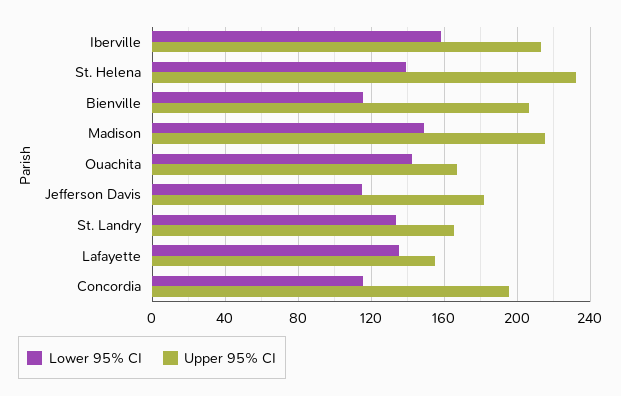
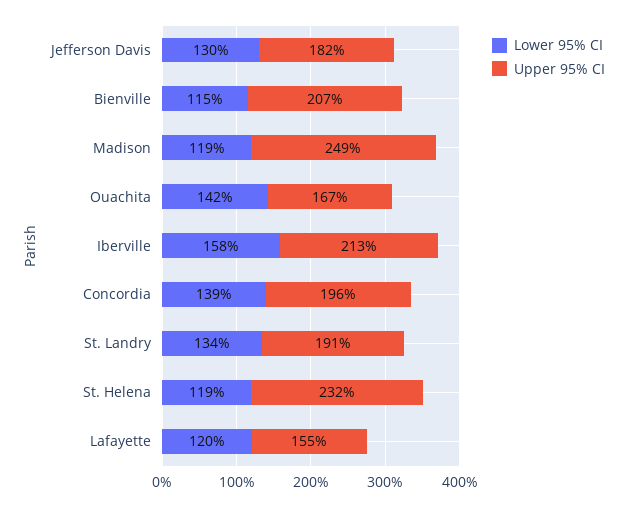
  {
    "Lower 95% CI": {
      "Iberville": 158,
-     "St. Helena": 140,
+     "St. Helena": 119,
      "Bienville": 115,
-     "Madison": 150,
+     "Madison": 119,
      "Ouachita": 142,
-     "Jefferson Davis": 115,
+     "Jefferson Davis": 130,
      "St. Landry": 134,
-     "Lafayette": 135,
+     "Lafayette": 120,
-     "Concordia": 115
+     "Concordia": 139
    },
    "Upper 95% CI": {
      "Iberville": 213,
      "St. Helena": 232,
      "Bienville": 207,
-     "Madison": 215,
+     "Madison": 249,
      "Ouachita": 167,
      "Jefferson Davis": 182,
-     "St. Landry": 165,
+     "St. Landry": 191,
      "Lafayette": 155,
      "Concordia": 196
    }
  }

